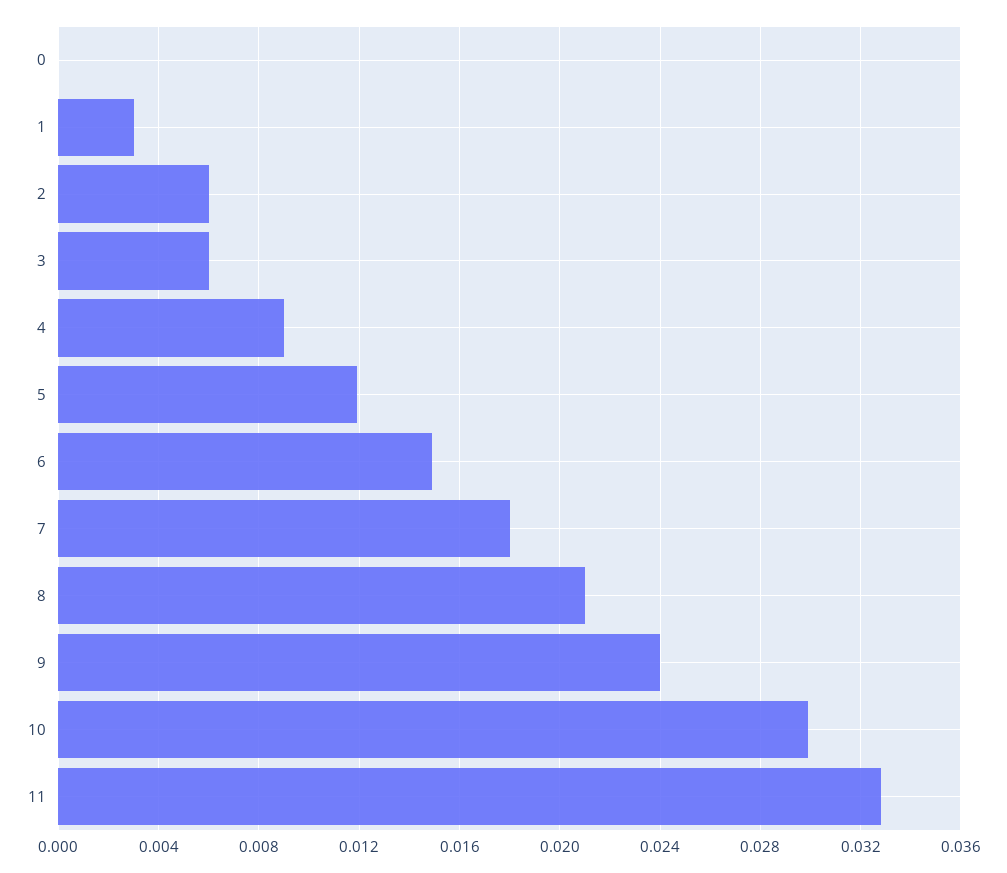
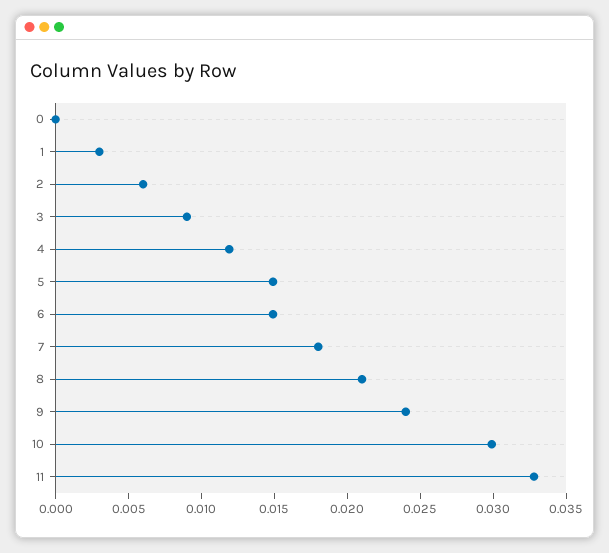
  {
    "0": 0,
    "1": 0.003,
    "2": 0.006,
-   "3": 0.006,
+   "3": 0.009,
-   "4": 0.009,
+   "4": 0.012,
-   "5": 0.012,
+   "5": 0.015,
    "6": 0.015,
    "7": 0.018,
    "8": 0.021,
    "9": 0.024,
    "10": 0.03,
    "11": 0.033
  }

